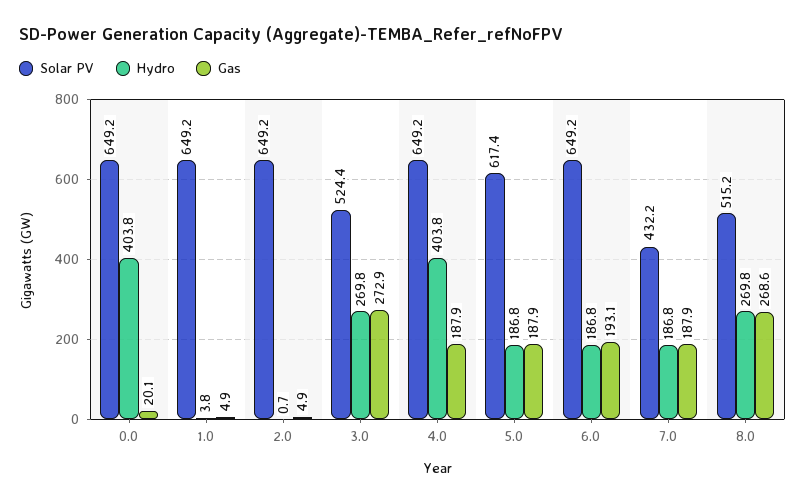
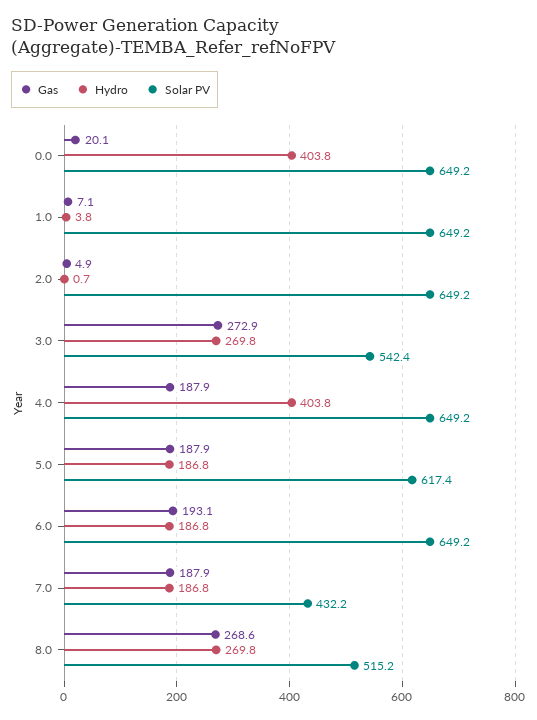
  {
    "Solar PV": {
      "0.0": 649.2,
      "1.0": 649.2,
      "2.0": 649.2,
-     "3.0": 524.4,
+     "3.0": 542.4,
      "4.0": 649.2,
      "5.0": 617.4,
      "6.0": 649.2,
      "7.0": 432.2,
      "8.0": 515.2
    },
    "Hydro": {
      "0.0": 403.8,
      "1.0": 3.8,
      "2.0": 0.7,
      "3.0": 269.8,
      "4.0": 403.8,
      "5.0": 186.8,
      "6.0": 186.8,
      "7.0": 186.8,
      "8.0": 269.8
    },
    "Gas": {
      "0.0": 20.1,
-     "1.0": 4.9,
+     "1.0": 7.1,
      "2.0": 4.9,
      "3.0": 272.9,
      "4.0": 187.9,
      "5.0": 187.9,
      "6.0": 193.1,
      "7.0": 187.9,
      "8.0": 268.6
    }
  }

